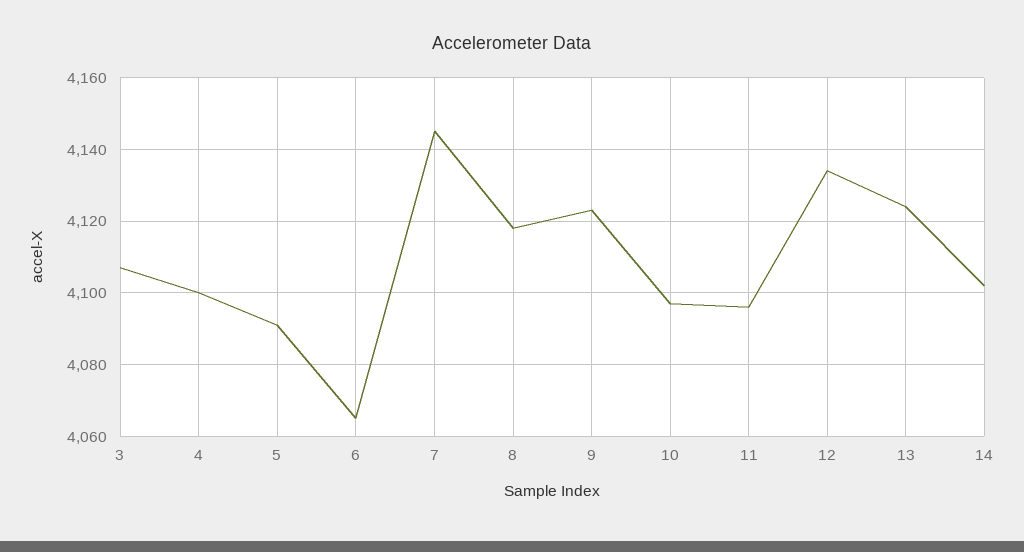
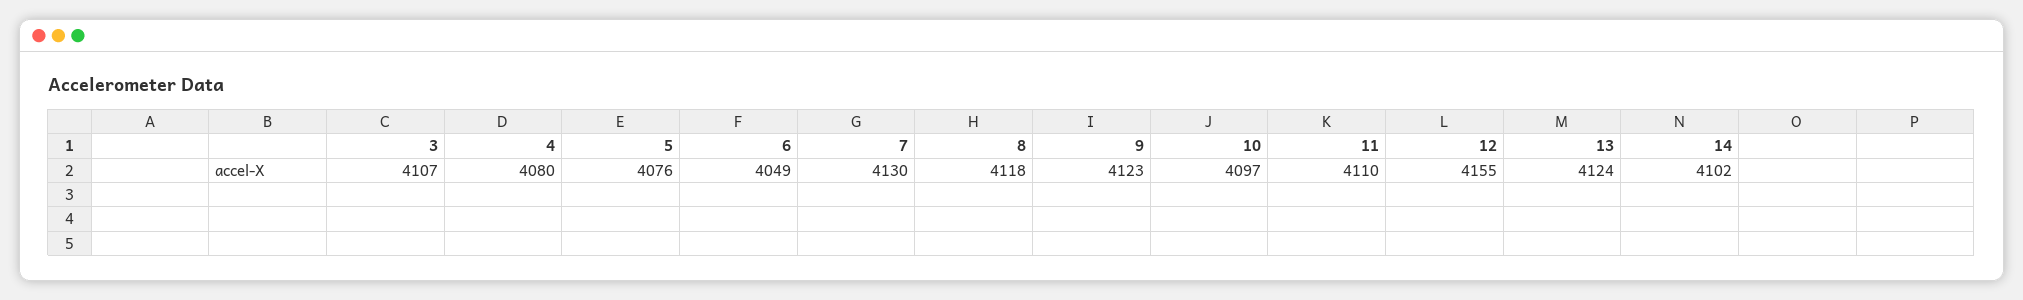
  {
    "3": 4107,
-   "4": 4100,
+   "4": 4080,
-   "5": 4090,
+   "5": 4076,
-   "6": 4065,
+   "6": 4049,
-   "7": 4145,
+   "7": 4130,
    "8": 4118,
    "9": 4123,
    "10": 4097,
-   "11": 4095,
+   "11": 4110,
-   "12": 4135,
+   "12": 4155,
    "13": 4124,
    "14": 4102
  }

